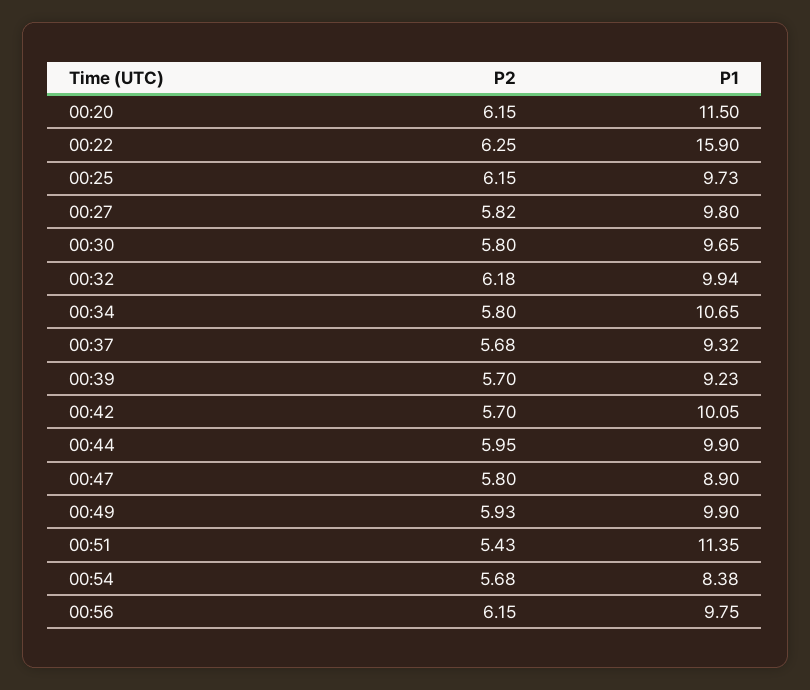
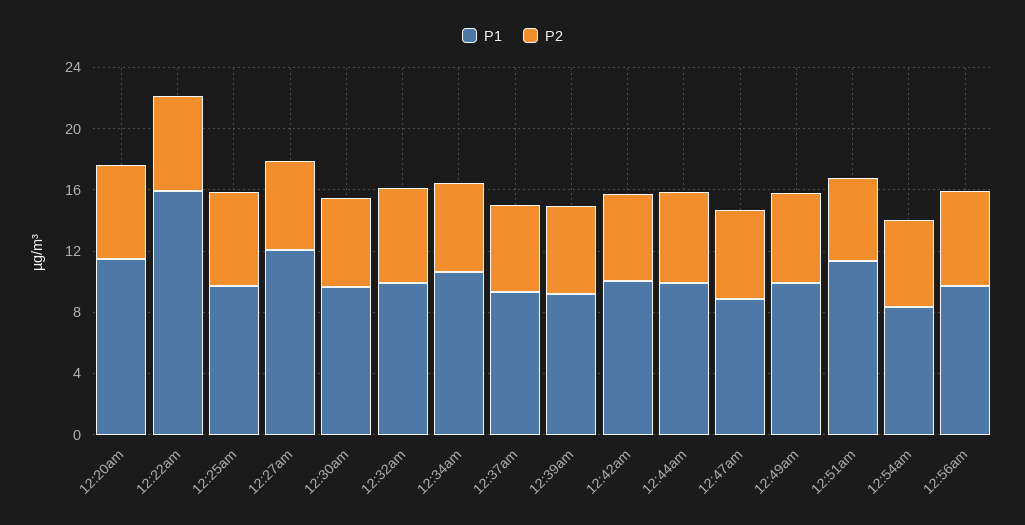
  {
    "P2": {
      "00:20": 6.15,
      "00:22": 6.25,
      "00:25": 6.15,
      "00:27": 5.82,
      "00:30": 5.8,
      "00:32": 6.18,
      "00:34": 5.8,
      "00:37": 5.68,
      "00:39": 5.7,
      "00:42": 5.7,
      "00:44": 5.95,
      "00:47": 5.8,
      "00:49": 5.93,
      "00:51": 5.43,
      "00:54": 5.68,
      "00:56": 6.15
    },
    "P1": {
      "00:20": 11.5,
      "00:22": 15.9,
      "00:25": 9.73,
-     "00:27": 9.8,
+     "00:27": 12,
      "00:30": 9.65,
      "00:32": 9.94,
      "00:34": 10.65,
      "00:37": 9.32,
      "00:39": 9.23,
      "00:42": 10.05,
      "00:44": 9.9,
      "00:47": 8.9,
      "00:49": 9.9,
      "00:51": 11.35,
      "00:54": 8.38,
      "00:56": 9.75
    }
  }

